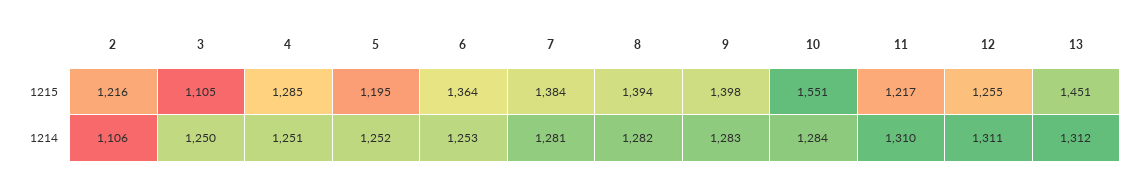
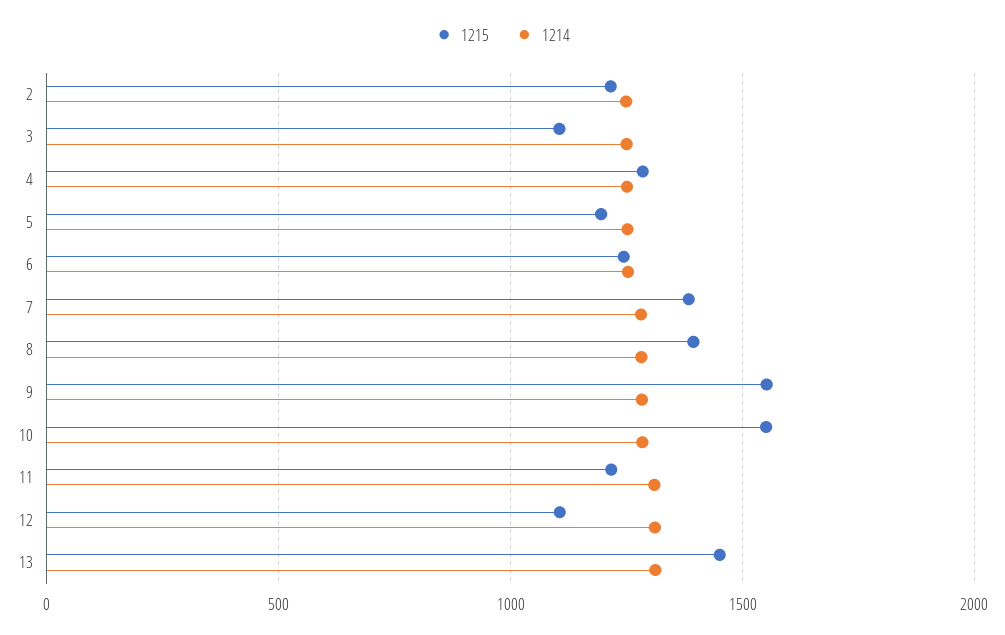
  {
    "1215": {
      "2": 1216,
      "3": 1105,
      "4": 1285,
      "5": 1195,
-     "6": 1364,
+     "6": 1250,
      "7": 1384,
      "8": 1394,
-     "9": 1398,
+     "9": 1550,
      "10": 1551,
      "11": 1217,
-     "12": 1255,
+     "12": 1100,
      "13": 1451
    },
    "1214": {
-     "2": 1106,
+     "2": 1250,
      "3": 1250,
      "4": 1251,
      "5": 1252,
      "6": 1253,
      "7": 1281,
      "8": 1282,
      "9": 1283,
      "10": 1284,
      "11": 1310,
      "12": 1311,
      "13": 1312
    }
  }

